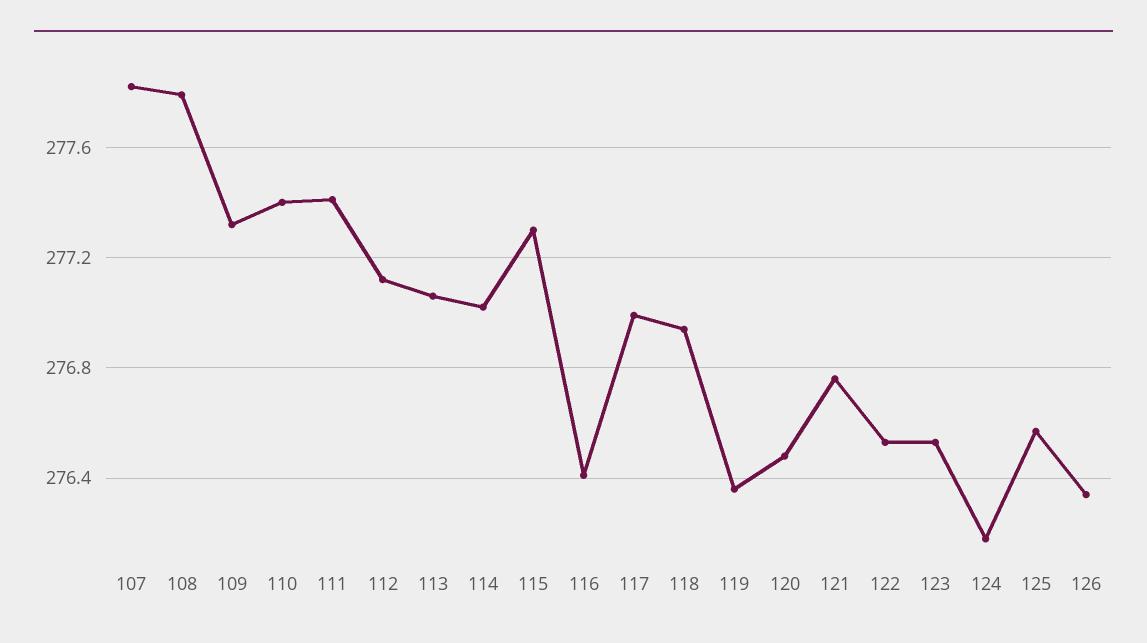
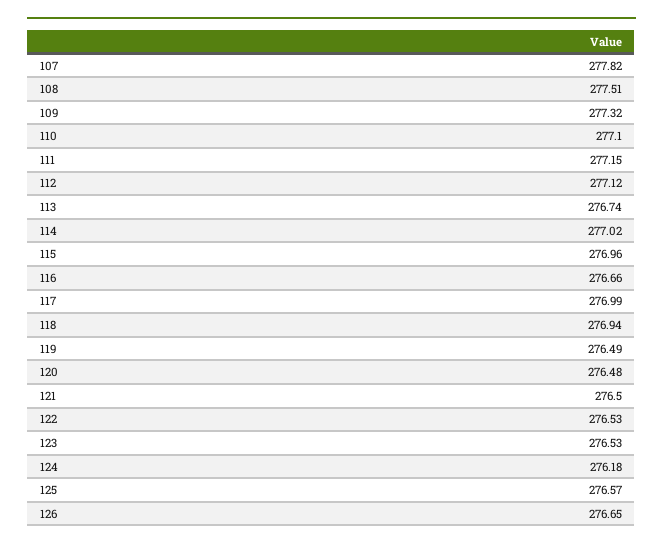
  {
    "107": 277.82,
-   "108": 277.8,
+   "108": 277.51,
    "109": 277.32,
-   "110": 277.4,
+   "110": 277.1,
-   "111": 277.4,
+   "111": 277.15,
    "112": 277.12,
-   "113": 277.05,
+   "113": 276.74,
    "114": 277.02,
-   "115": 277.3,
+   "115": 276.96,
-   "116": 276.4,
+   "116": 276.66,
    "117": 276.99,
    "118": 276.94,
-   "119": 276.35,
+   "119": 276.49,
    "120": 276.48,
-   "121": 276.75,
+   "121": 276.5,
    "122": 276.53,
    "123": 276.53,
    "124": 276.18,
    "125": 276.57,
-   "126": 276.35
+   "126": 276.65
  }

